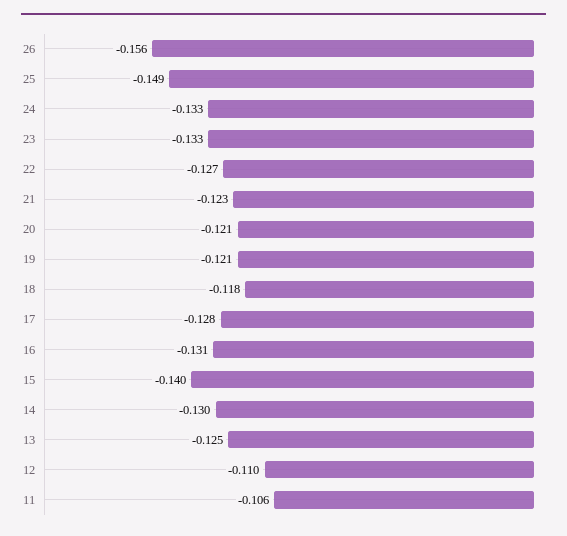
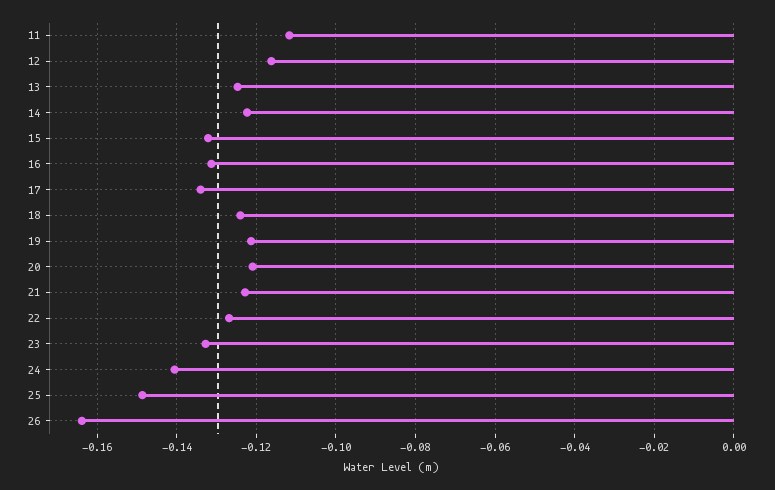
  {
-   "26": -0.156,
+   "26": -0.164,
    "25": -0.149,
-   "24": -0.133,
+   "24": -0.14,
    "23": -0.133,
    "22": -0.127,
    "21": -0.123,
    "20": -0.121,
    "19": -0.121,
-   "18": -0.118,
+   "18": -0.124,
-   "17": -0.128,
+   "17": -0.134,
    "16": -0.131,
-   "15": -0.14,
+   "15": -0.132,
-   "14": -0.13,
+   "14": -0.122,
    "13": -0.125,
-   "12": -0.11,
+   "12": -0.116,
-   "11": -0.106
+   "11": -0.112
  }

